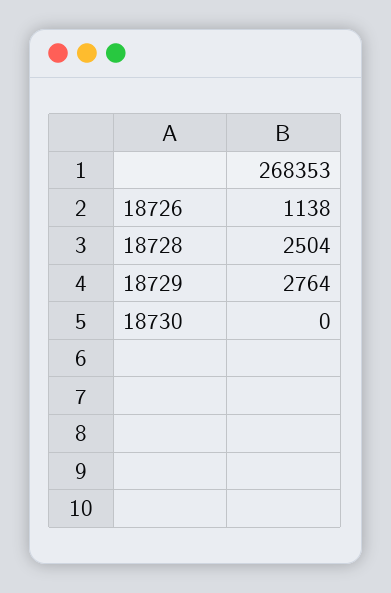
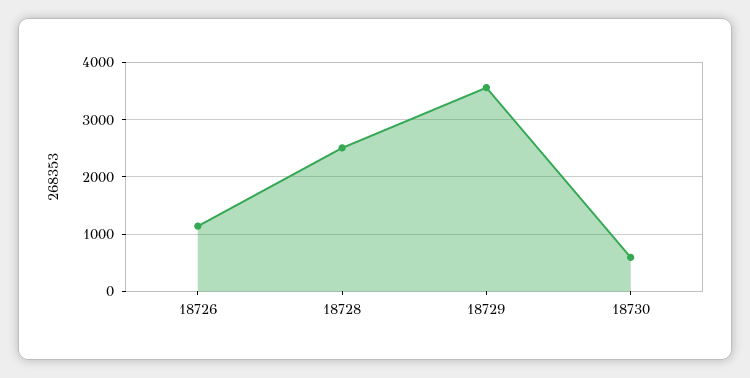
  {
    "18726": 1138,
    "18728": 2504,
-   "18729": 2764,
+   "18729": 3600,
-   "18730": 0
+   "18730": 600
  }

